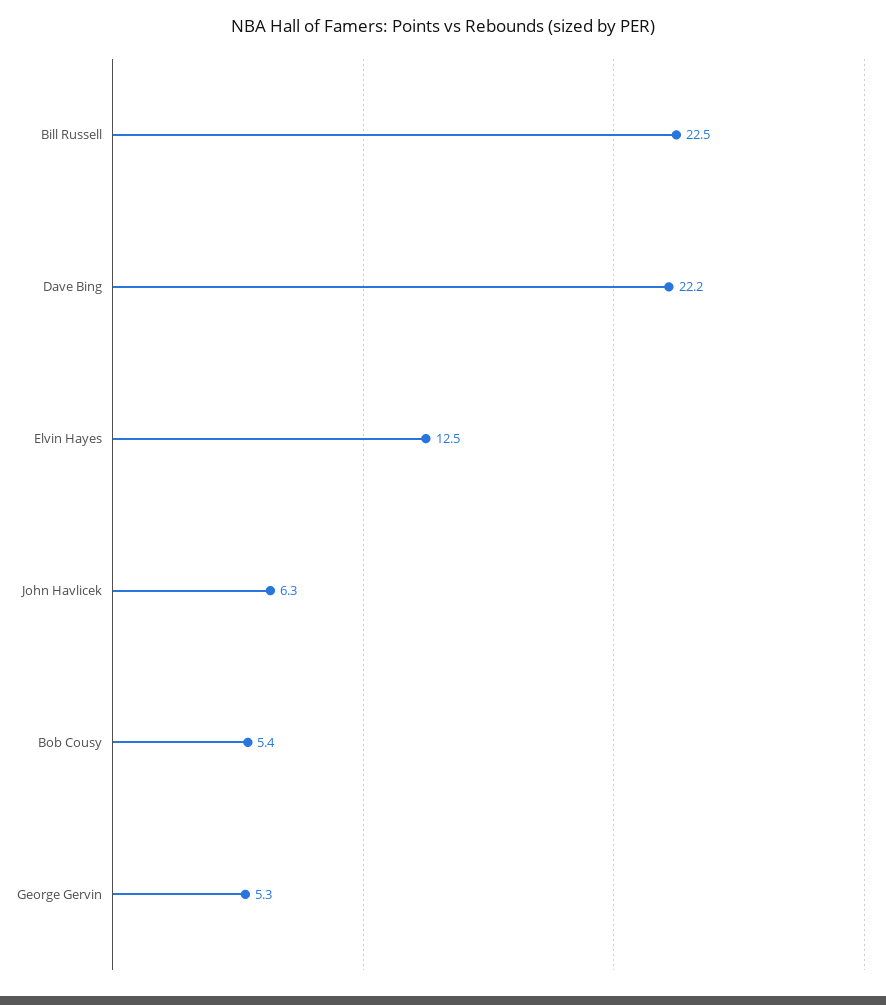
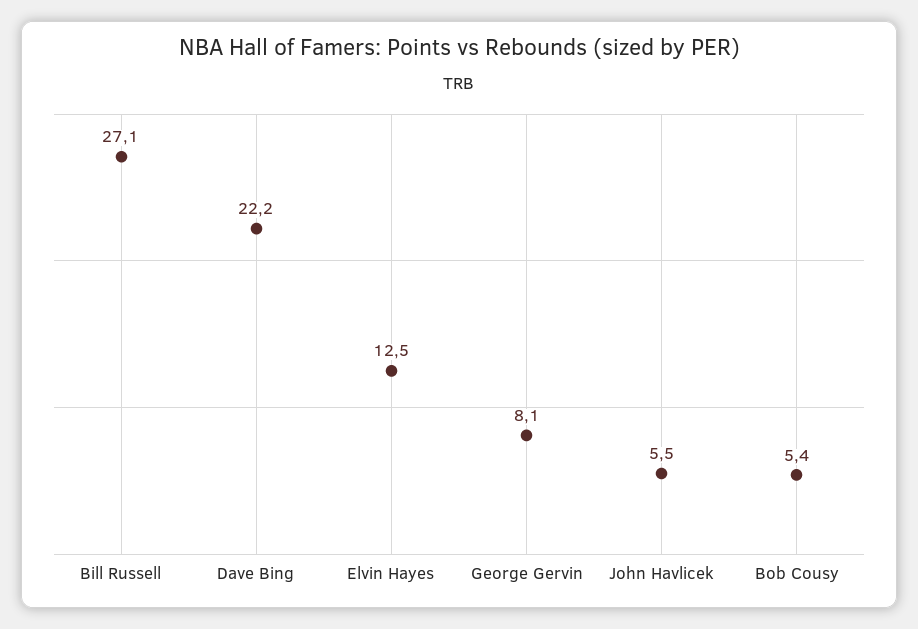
  {
-   "Bill Russell": 22.5,
+   "Bill Russell": 27.1,
    "Dave Bing": 22.2,
    "Elvin Hayes": 12.5,
-   "John Havlicek": 6.3,
+   "John Havlicek": 5.5,
    "Bob Cousy": 5.4,
-   "George Gervin": 5.3
+   "George Gervin": 8.1
  }

